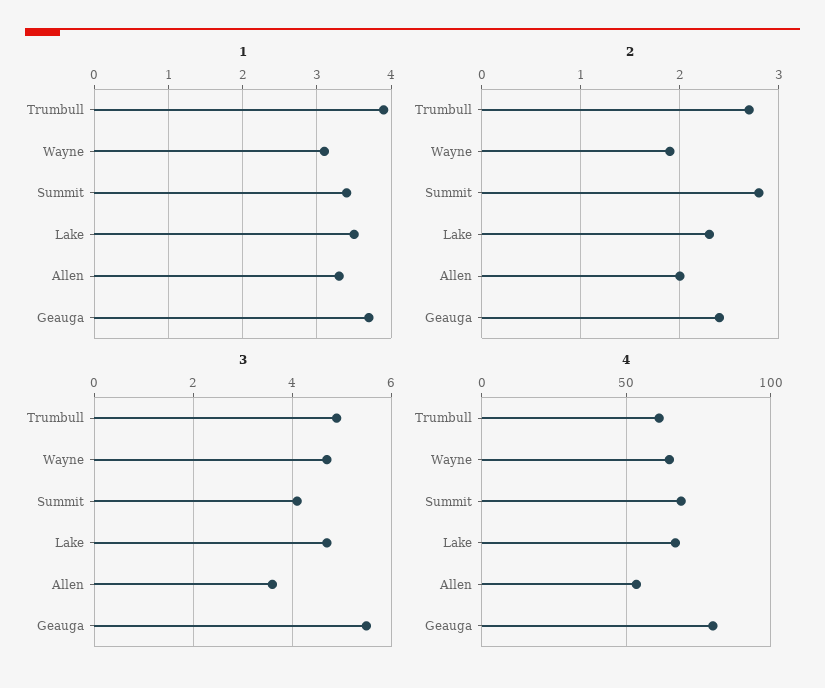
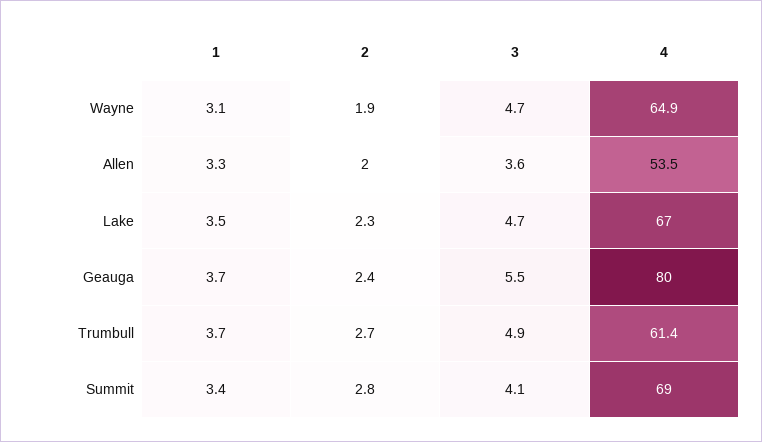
  {
    "1": {
-     "Trumbull": 3.9,
+     "Trumbull": 3.7,
      "Wayne": 3.1,
      "Summit": 3.4,
      "Lake": 3.5,
      "Allen": 3.3,
      "Geauga": 3.7
    },
    "2": {
      "Trumbull": 2.7,
      "Wayne": 1.9,
      "Summit": 2.8,
      "Lake": 2.3,
      "Allen": 2,
      "Geauga": 2.4
    },
    "3": {
      "Trumbull": 4.9,
      "Wayne": 4.7,
      "Summit": 4.1,
      "Lake": 4.7,
      "Allen": 3.6,
      "Geauga": 5.5
    },
    "4": {
      "Trumbull": 61.4,
      "Wayne": 64.9,
      "Summit": 69,
      "Lake": 67,
      "Allen": 53.5,
      "Geauga": 80
    }
  }

